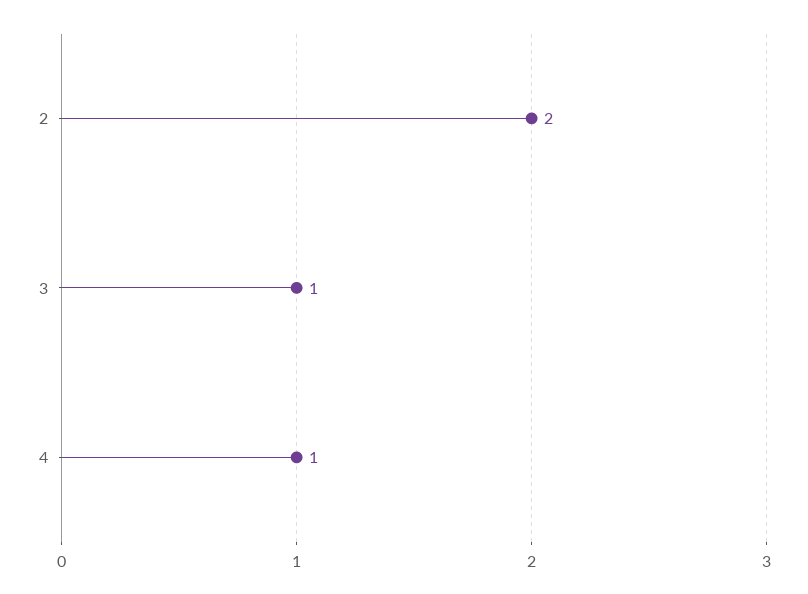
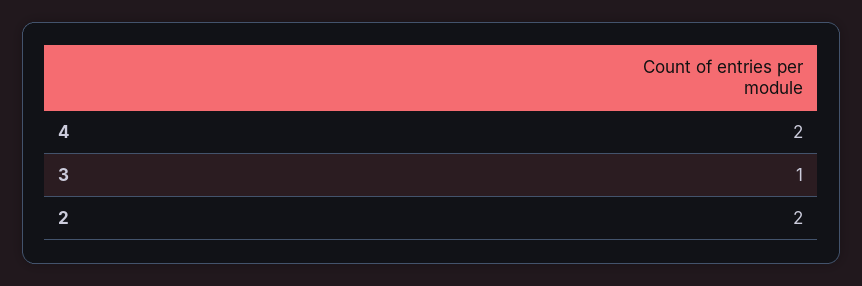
  {
    "2": 2,
    "3": 1,
-   "4": 1
+   "4": 2
  }

